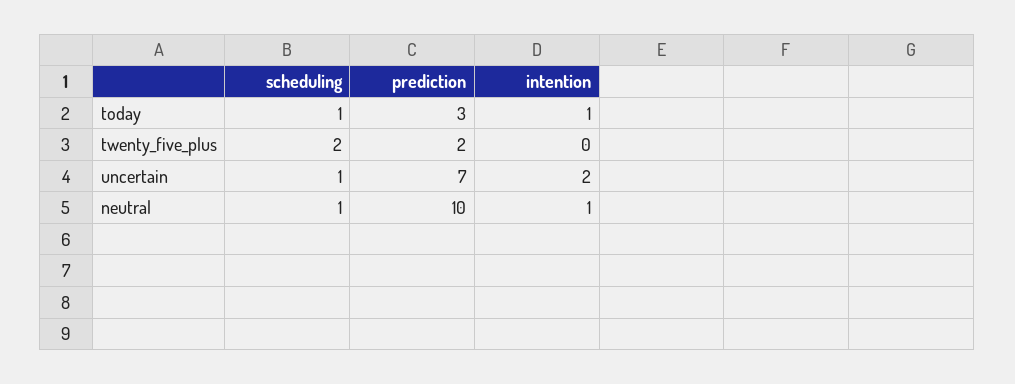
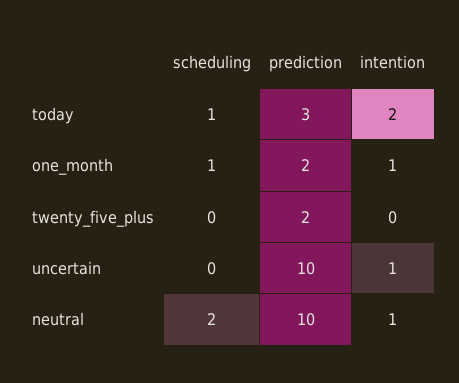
  {
    "scheduling": {
      "today": 1,
-     "twenty_five_plus": 2,
+     "twenty_five_plus": 0,
-     "uncertain": 1,
+     "uncertain": 0,
-     "neutral": 1
+     "neutral": 2,
+     "one_month": 1
    },
    "prediction": {
      "today": 3,
      "twenty_five_plus": 2,
-     "uncertain": 7,
+     "uncertain": 10,
-     "neutral": 10
+     "neutral": 10,
+     "one_month": 2
    },
    "intention": {
-     "today": 1,
+     "today": 2,
      "twenty_five_plus": 0,
-     "uncertain": 2,
+     "uncertain": 1,
-     "neutral": 1
+     "neutral": 1,
+     "one_month": 1
    }
  }

